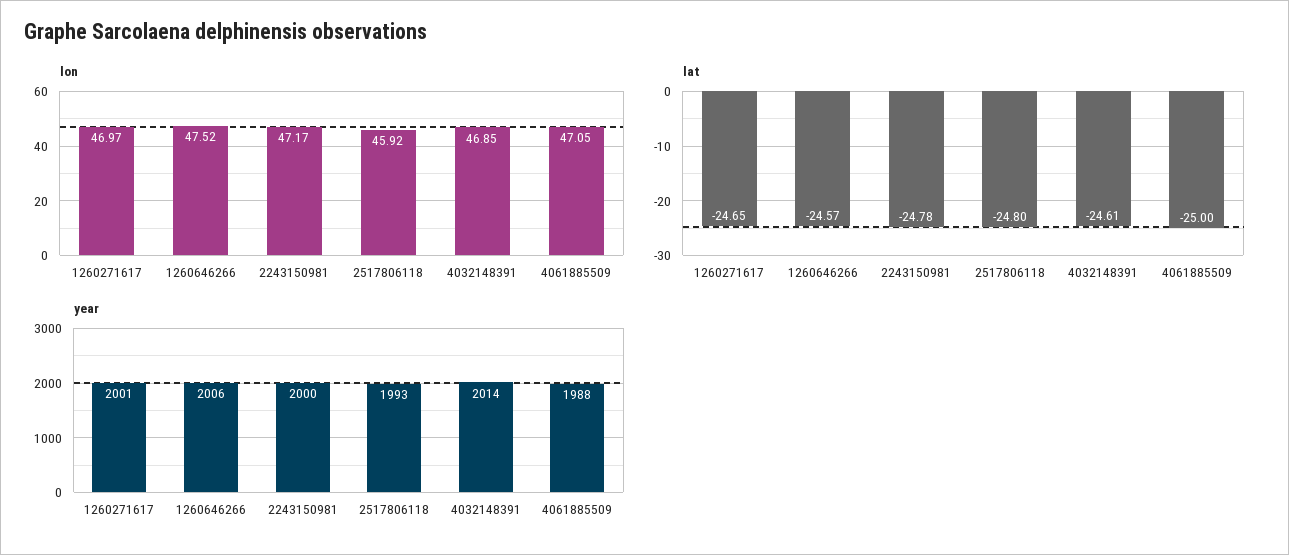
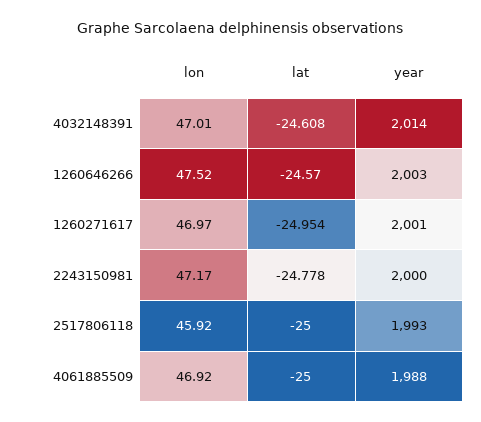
  {
    "lon": {
      "1260271617": 46.97,
      "1260646266": 47.52,
      "2243150981": 47.17,
      "2517806118": 45.92,
-     "4032148391": 46.85,
+     "4032148391": 47.01,
-     "4061885509": 47.05
+     "4061885509": 46.92
    },
    "lat": {
-     "1260271617": -24.65,
+     "1260271617": -24.954,
      "1260646266": -24.57,
      "2243150981": -24.778,
-     "2517806118": -24.8,
+     "2517806118": -25,
      "4032148391": -24.608,
      "4061885509": -25
    },
    "year": {
      "1260271617": 2001,
-     "1260646266": 2006,
+     "1260646266": 2003,
      "2243150981": 2000,
      "2517806118": 1993,
      "4032148391": 2014,
      "4061885509": 1988
    }
  }

